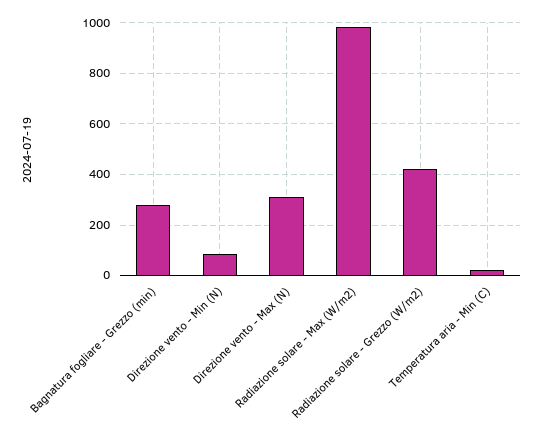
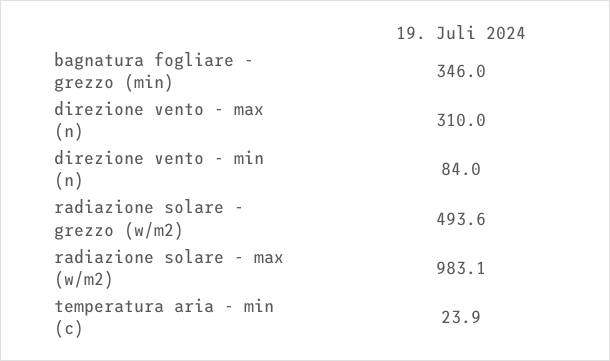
  {
-   "Bagnatura fogliare - Grezzo (min)": 275,
+   "Bagnatura fogliare - Grezzo (min)": 346,
    "Direzione vento - Min (N)": 84,
    "Direzione vento - Max (N)": 310,
    "Radiazione solare - Max (W/m2)": 983.1,
-   "Radiazione solare - Grezzo (W/m2)": 425,
+   "Radiazione solare - Grezzo (W/m2)": 493.6,
    "Temperatura aria - Min (C)": 23.9
  }

